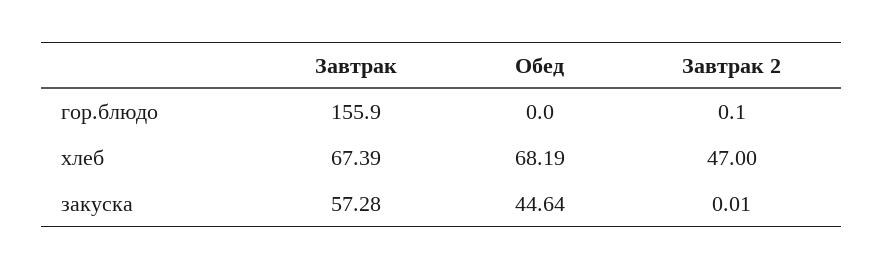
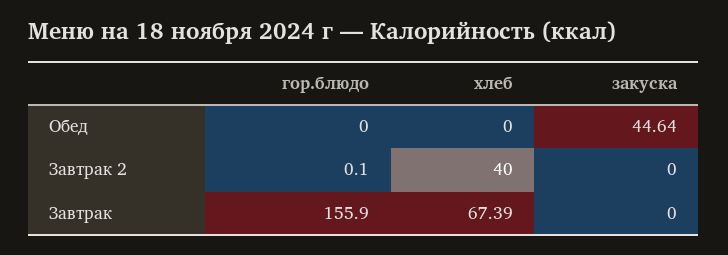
  {
    "Завтрак": {
      "гор.блюдо": 155.9,
      "хлеб": 67.39,
-     "закуска": 57.28
+     "закуска": 0
    },
    "Обед": {
      "гор.блюдо": 0,
-     "хлеб": 68.19,
+     "хлеб": 0,
      "закуска": 44.64
    },
    "Завтрак 2": {
      "гор.блюдо": 0.1,
-     "хлеб": 47,
+     "хлеб": 40,
-     "закуска": 0.01
+     "закуска": 0
    }
  }

